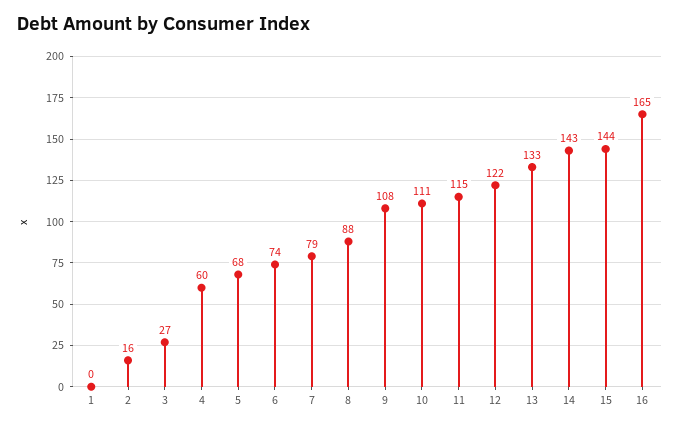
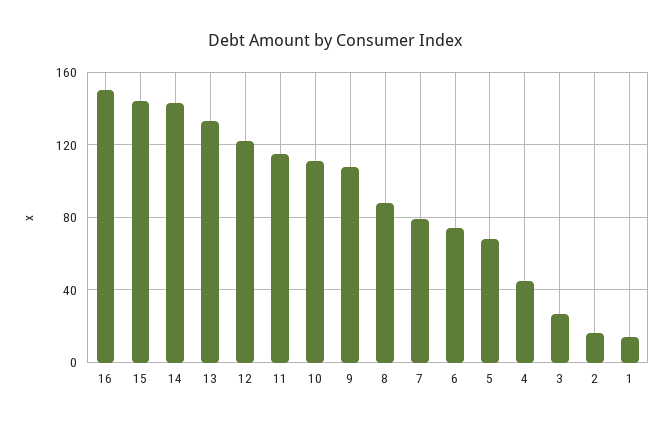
  {
-   "1": 0,
+   "1": 15,
    "2": 16,
    "3": 27,
-   "4": 60,
+   "4": 45,
    "5": 68,
    "6": 74,
    "7": 79,
    "8": 88,
    "9": 108,
    "10": 111,
    "11": 115,
    "12": 122,
    "13": 133,
    "14": 143,
    "15": 144,
-   "16": 165
+   "16": 150
  }

